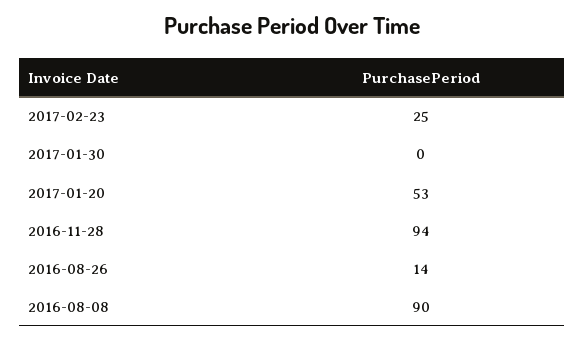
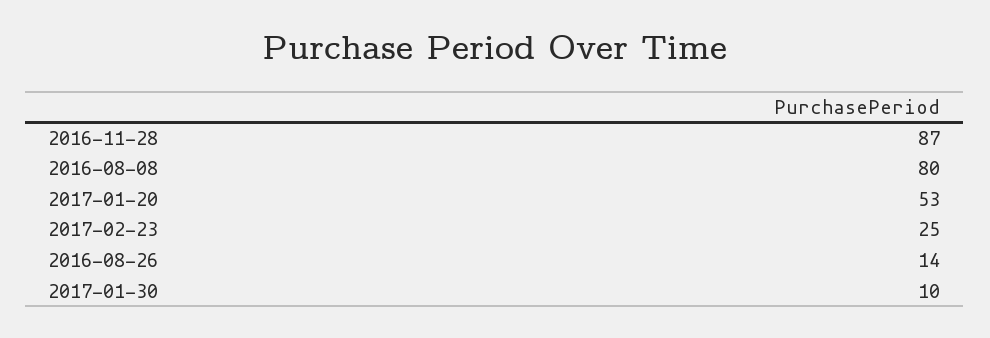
  {
    "2017-02-23": 25,
-   "2017-01-30": 0,
+   "2017-01-30": 10,
    "2017-01-20": 53,
-   "2016-11-28": 94,
+   "2016-11-28": 87,
    "2016-08-26": 14,
-   "2016-08-08": 90
+   "2016-08-08": 80
  }

